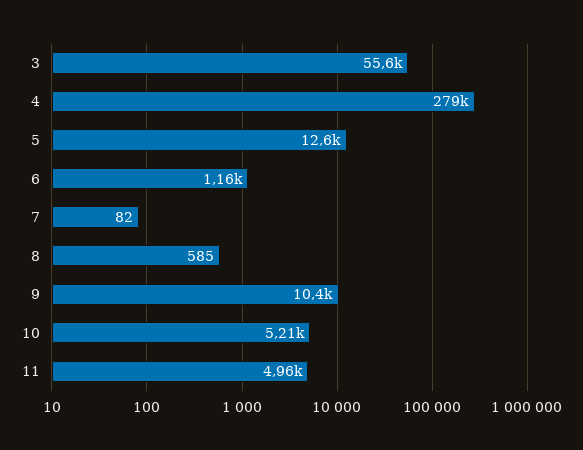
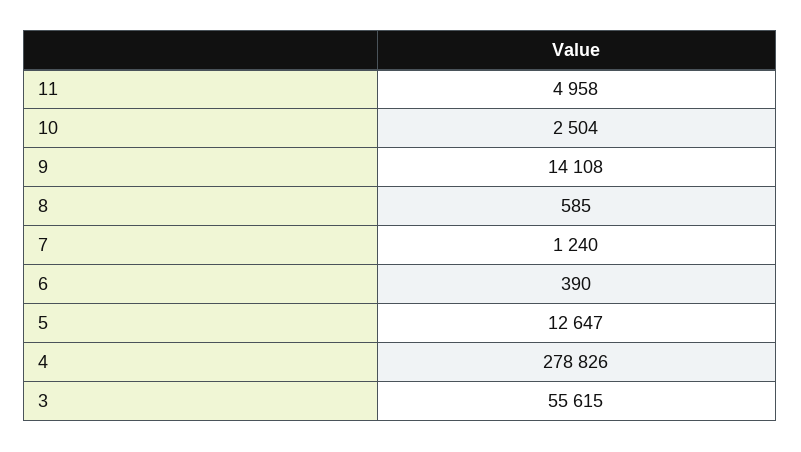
  {
    "3": 55615,
    "4": 278826,
    "5": 12647,
-   "6": 1160,
+   "6": 390,
-   "7": 82,
+   "7": 1240,
    "8": 585,
-   "9": 10400,
+   "9": 14108,
-   "10": 5210,
+   "10": 2504,
    "11": 4958
  }

